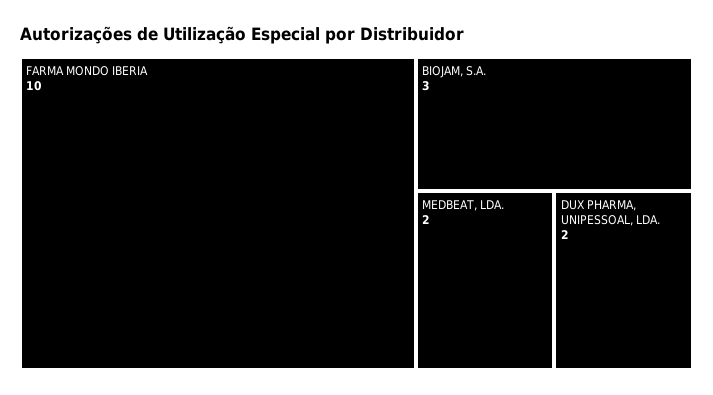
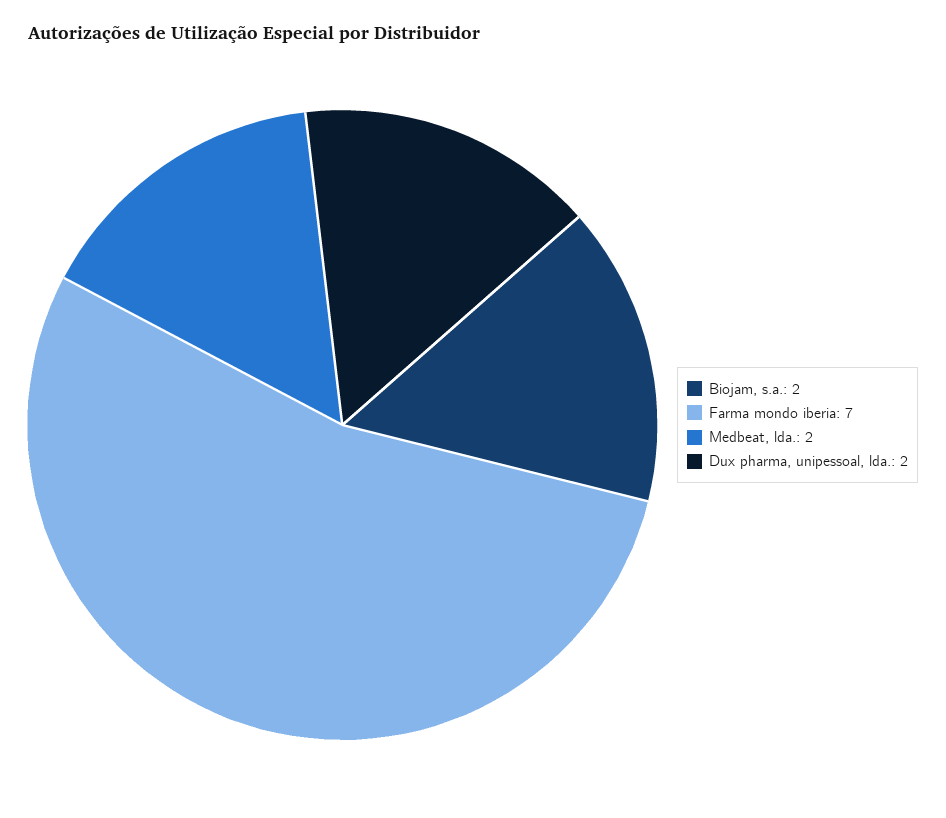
  {
-   "FARMA MONDO IBERIA": 10,
+   "FARMA MONDO IBERIA": 7,
-   "BIOJAM, S.A.": 3,
+   "BIOJAM, S.A.": 2,
    "MEDBEAT, LDA.": 2,
    "DUX PHARMA, UNIPESSOAL, LDA.": 2
  }

